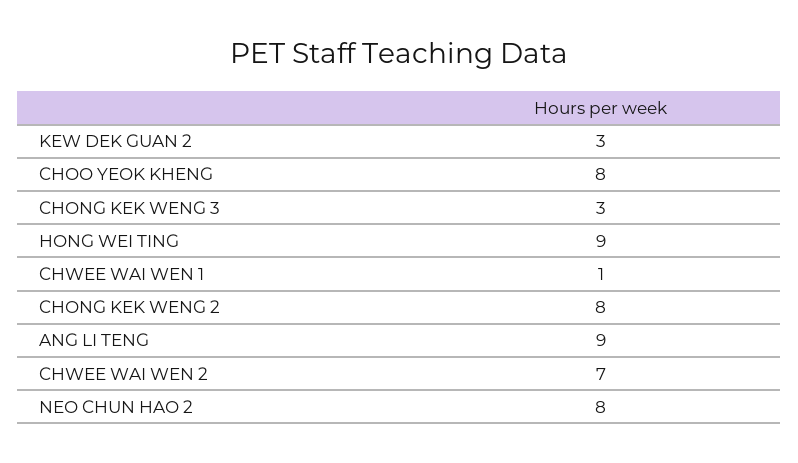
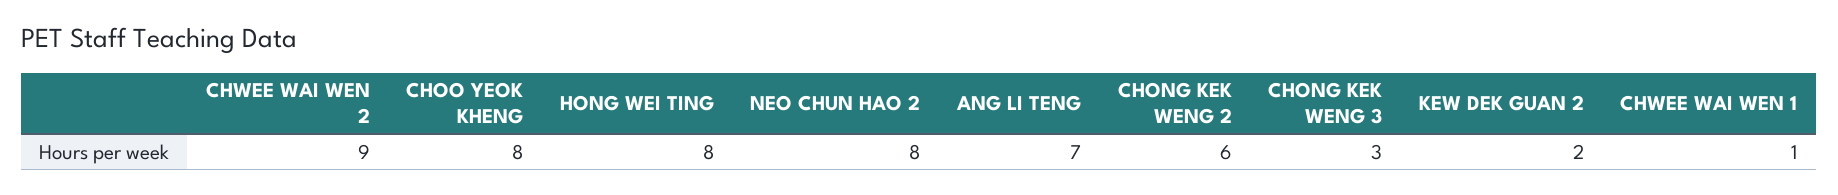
  {
-   "KEW DEK GUAN 2": 3,
+   "KEW DEK GUAN 2": 2,
    "CHOO YEOK KHENG": 8,
    "CHONG KEK WENG 3": 3,
-   "HONG WEI TING": 9,
+   "HONG WEI TING": 8,
    "CHWEE WAI WEN 1": 1,
-   "CHONG KEK WENG 2": 8,
+   "CHONG KEK WENG 2": 6,
-   "ANG LI TENG": 9,
+   "ANG LI TENG": 7,
-   "CHWEE WAI WEN 2": 7,
+   "CHWEE WAI WEN 2": 9,
    "NEO CHUN HAO 2": 8
  }

